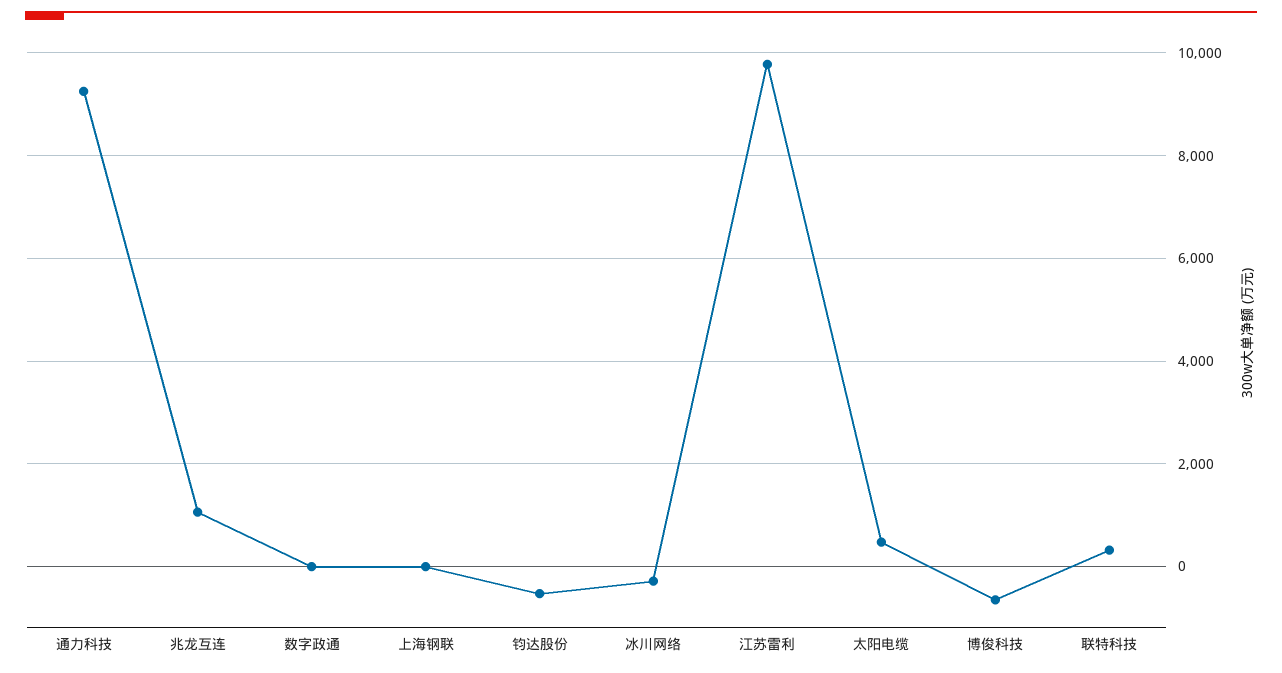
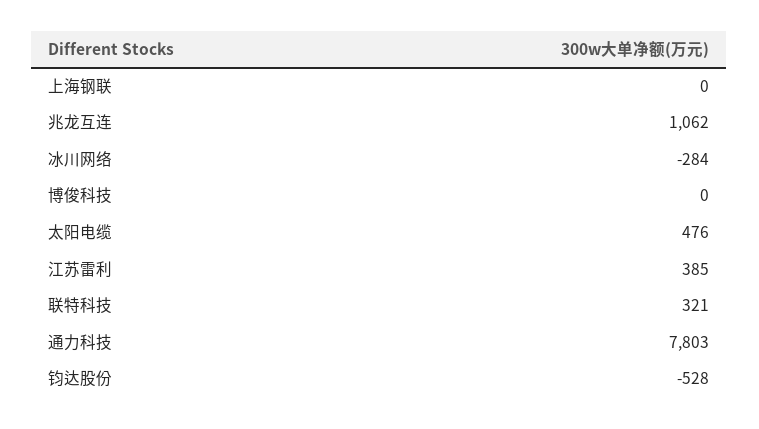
  {
-   "通力科技": 9200,
+   "通力科技": 7803,
    "兆龙互连": 1062,
-   "数字政通": 0,
    "上海钢联": 0,
    "钧达股份": -528,
    "冰川网络": -284,
-   "江苏雷利": 9800,
+   "江苏雷利": 385,
    "太阳电缆": 476,
-   "博俊科技": -600,
+   "博俊科技": 0,
    "联特科技": 321
  }

